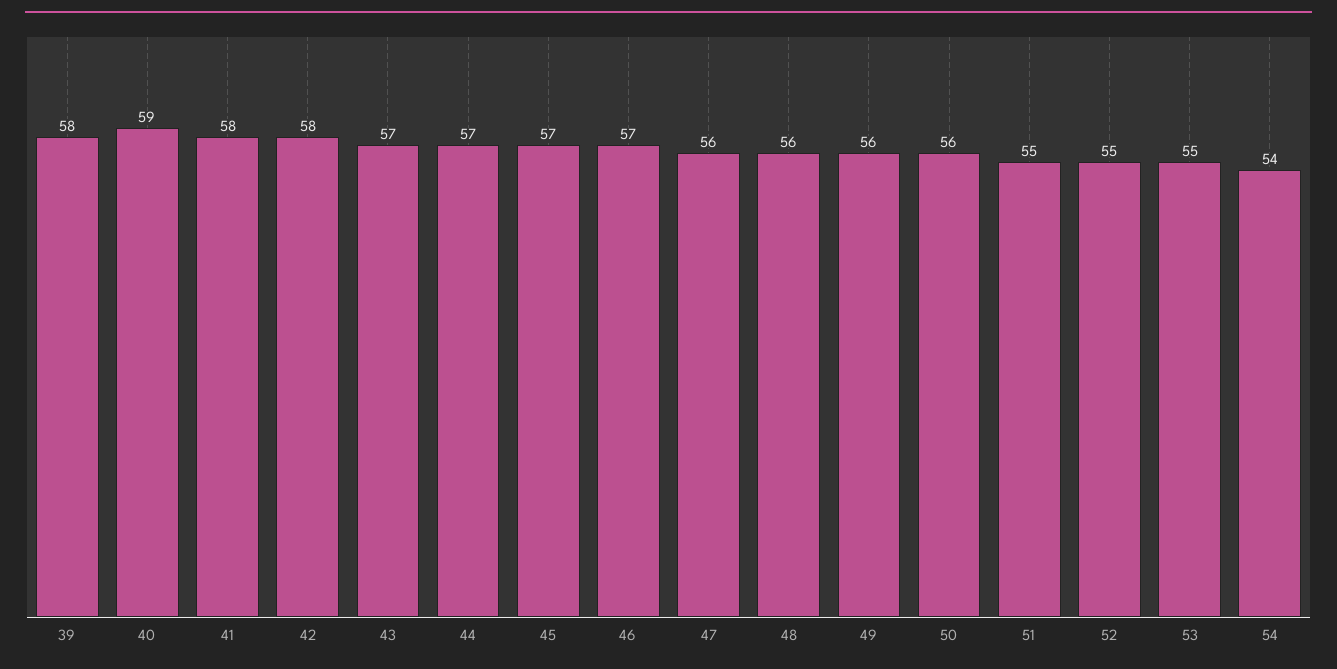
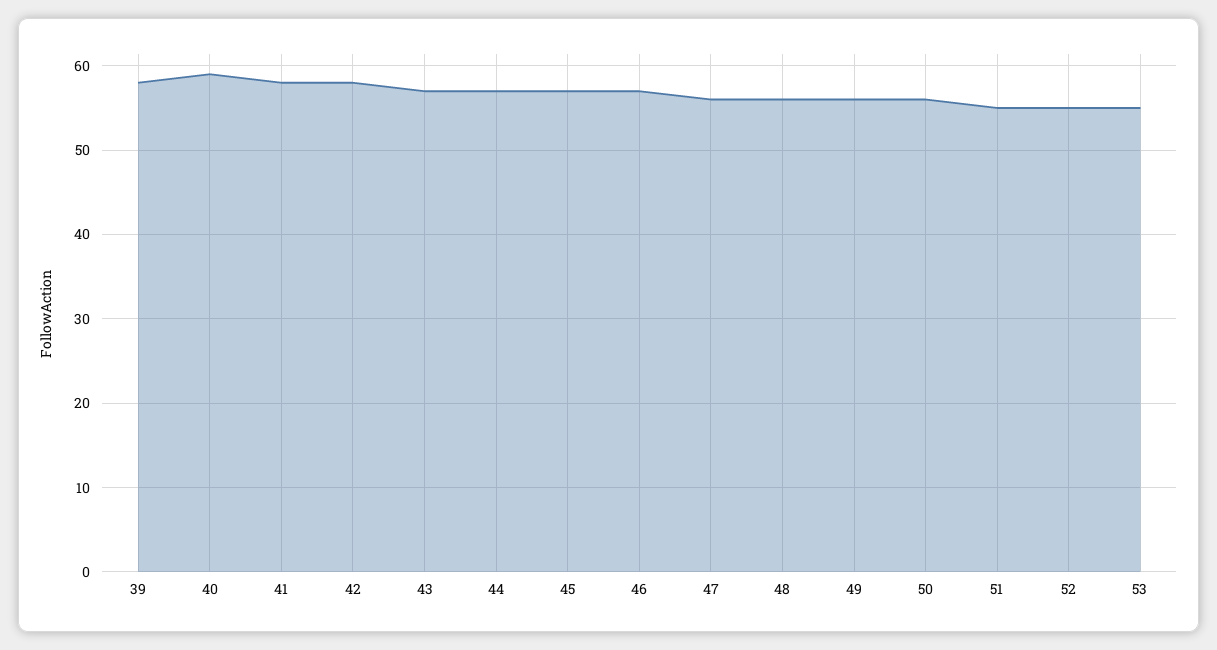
  {
    "39": 58,
    "40": 59,
    "41": 58,
    "42": 58,
    "43": 57,
    "44": 57,
    "45": 57,
    "46": 57,
    "47": 56,
    "48": 56,
    "49": 56,
    "50": 56,
    "51": 55,
    "52": 55,
-   "53": 55,
+   "53": 55
-   "54": 54
  }

